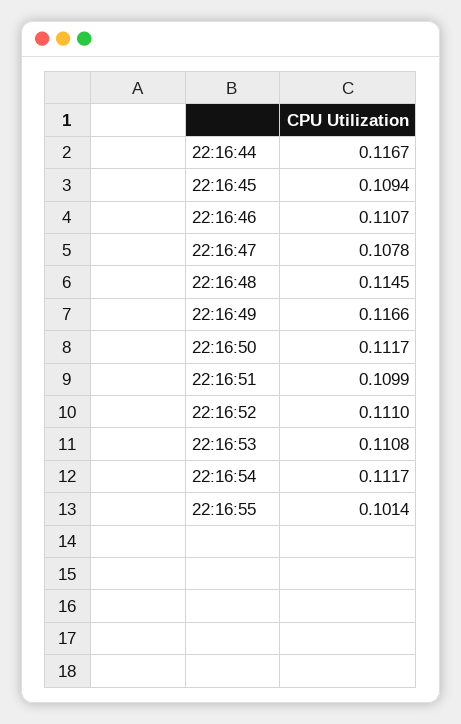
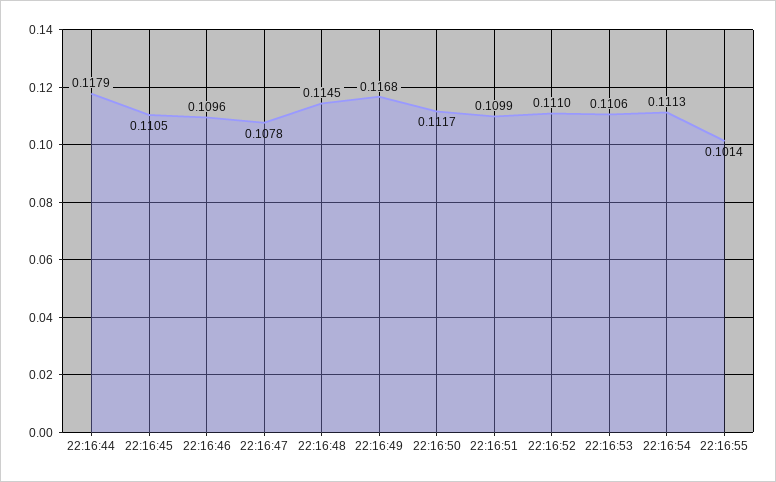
  {
-   "22:16:44": 0.1167,
+   "22:16:44": 0.1179,
-   "22:16:45": 0.1094,
+   "22:16:45": 0.1105,
-   "22:16:46": 0.1107,
+   "22:16:46": 0.1096,
    "22:16:47": 0.1078,
    "22:16:48": 0.1145,
-   "22:16:49": 0.1166,
+   "22:16:49": 0.1168,
    "22:16:50": 0.1117,
    "22:16:51": 0.1099,
    "22:16:52": 0.111,
-   "22:16:53": 0.1108,
+   "22:16:53": 0.1106,
-   "22:16:54": 0.1117,
+   "22:16:54": 0.1113,
    "22:16:55": 0.1014
  }

